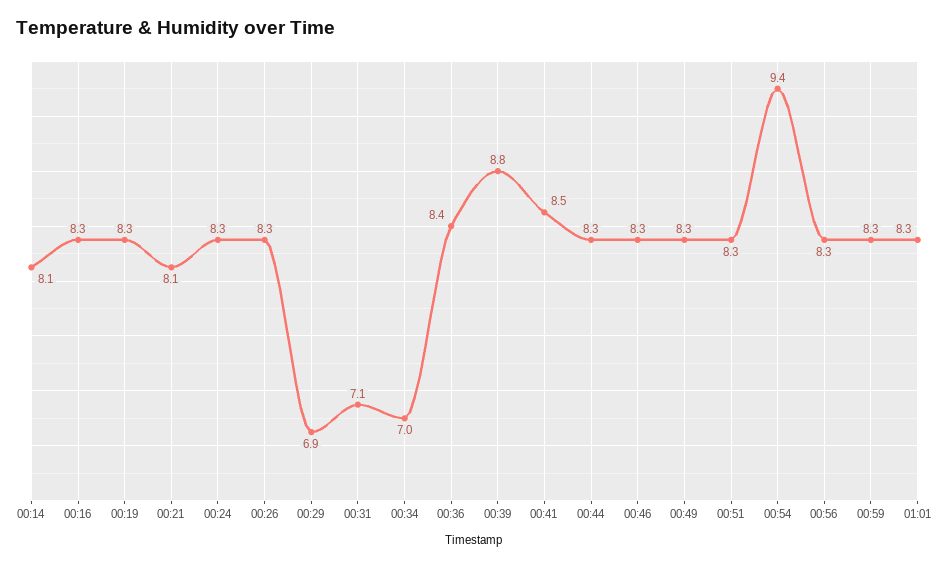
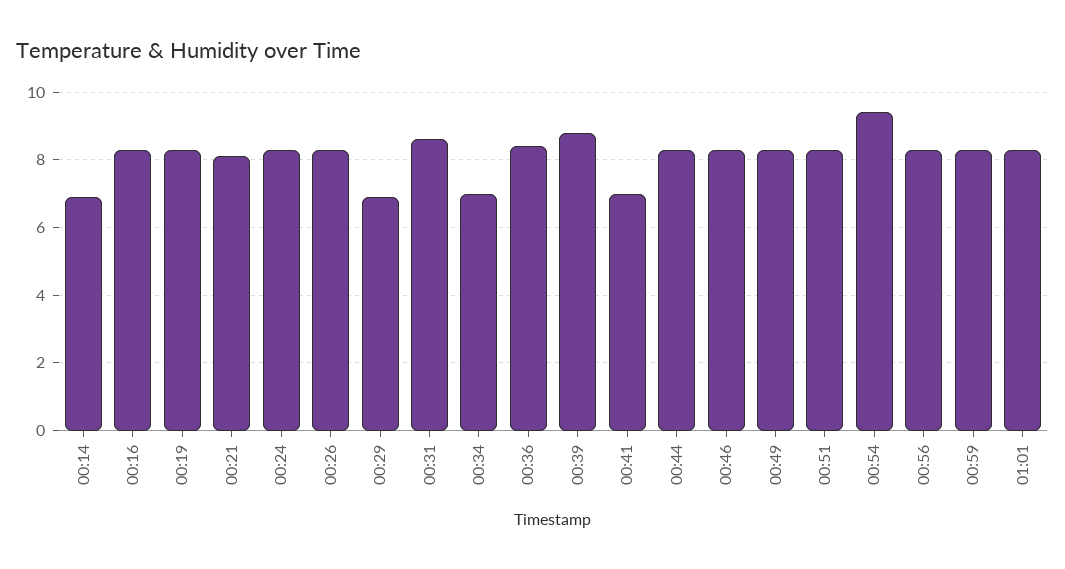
  {
-   "00:14": 8.1,
+   "00:14": 7,
    "00:16": 8.3,
    "00:19": 8.3,
    "00:21": 8.1,
    "00:24": 8.3,
    "00:26": 8.3,
    "00:29": 6.9,
-   "00:31": 7.1,
+   "00:31": 8.5,
    "00:34": 7,
    "00:36": 8.4,
    "00:39": 8.8,
-   "00:41": 8.5,
+   "00:41": 7,
    "00:44": 8.3,
    "00:46": 8.3,
    "00:49": 8.3,
    "00:51": 8.3,
    "00:54": 9.4,
    "00:56": 8.3,
    "00:59": 8.3,
    "01:01": 8.3
  }

